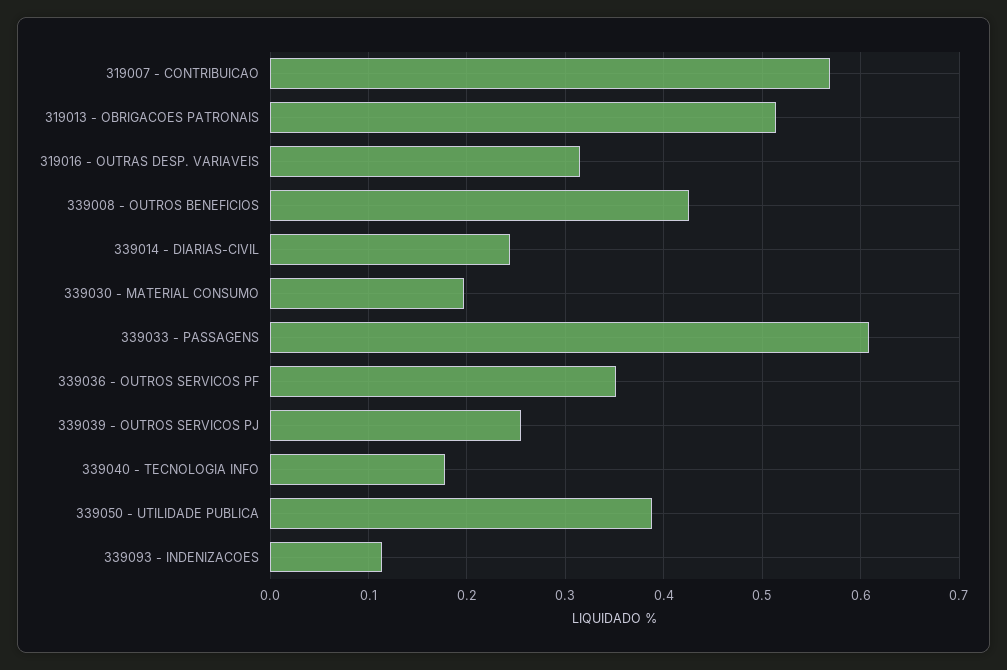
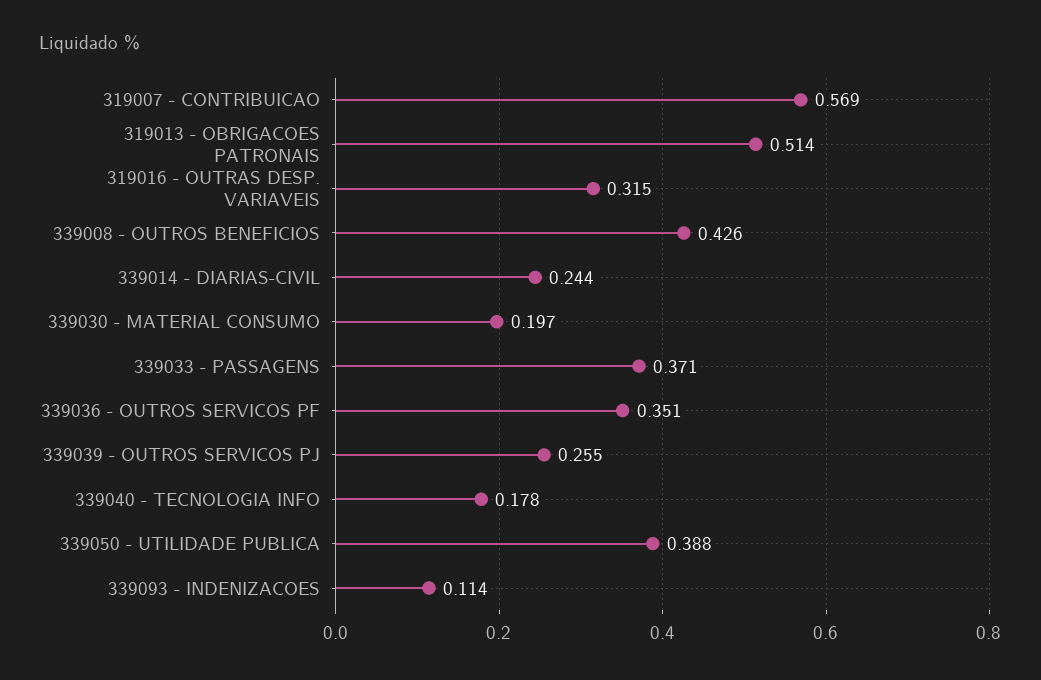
  {
    "319007 - CONTRIBUICAO": 0.569,
    "319013 - OBRIGACOES PATRONAIS": 0.514,
    "319016 - OUTRAS DESP. VARIAVEIS": 0.315,
    "339008 - OUTROS BENEFICIOS": 0.426,
    "339014 - DIARIAS-CIVIL": 0.244,
    "339030 - MATERIAL CONSUMO": 0.197,
-   "339033 - PASSAGENS": 0.61,
+   "339033 - PASSAGENS": 0.371,
    "339036 - OUTROS SERVICOS PF": 0.351,
    "339039 - OUTROS SERVICOS PJ": 0.255,
    "339040 - TECNOLOGIA INFO": 0.178,
    "339050 - UTILIDADE PUBLICA": 0.388,
    "339093 - INDENIZACOES": 0.114
  }

